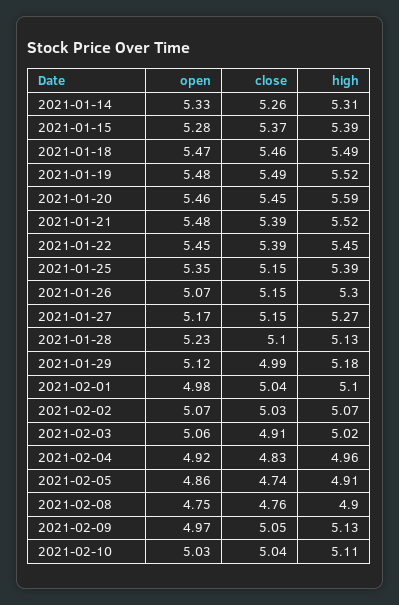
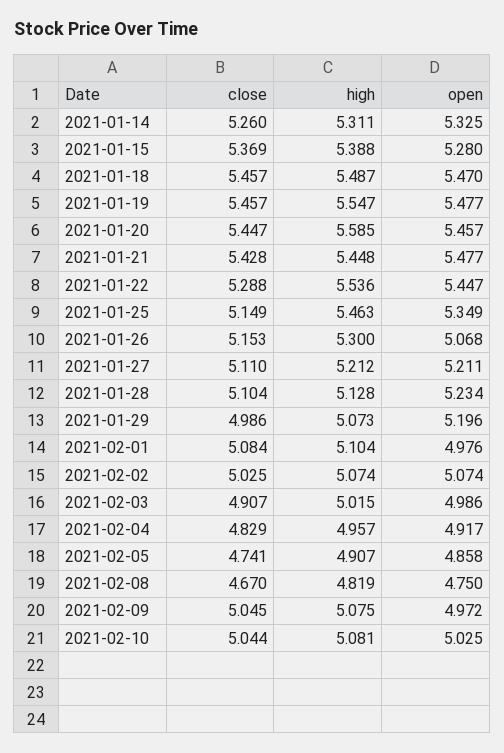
  {
    "open": {
      "2021-01-14": 5.325,
      "2021-01-15": 5.28,
      "2021-01-18": 5.47,
      "2021-01-19": 5.477,
      "2021-01-20": 5.457,
      "2021-01-21": 5.477,
      "2021-01-22": 5.447,
      "2021-01-25": 5.349,
      "2021-01-26": 5.068,
-     "2021-01-27": 5.17,
+     "2021-01-27": 5.211,
      "2021-01-28": 5.234,
-     "2021-01-29": 5.12,
+     "2021-01-29": 5.196,
      "2021-02-01": 4.976,
      "2021-02-02": 5.074,
-     "2021-02-03": 5.06,
+     "2021-02-03": 4.986,
      "2021-02-04": 4.917,
      "2021-02-05": 4.858,
      "2021-02-08": 4.75,
      "2021-02-09": 4.972,
      "2021-02-10": 5.025
    },
    "close": {
      "2021-01-14": 5.26,
      "2021-01-15": 5.369,
      "2021-01-18": 5.457,
-     "2021-01-19": 5.49,
+     "2021-01-19": 5.457,
      "2021-01-20": 5.447,
-     "2021-01-21": 5.39,
+     "2021-01-21": 5.428,
-     "2021-01-22": 5.39,
+     "2021-01-22": 5.288,
      "2021-01-25": 5.149,
      "2021-01-26": 5.153,
-     "2021-01-27": 5.15,
+     "2021-01-27": 5.11,
      "2021-01-28": 5.104,
      "2021-01-29": 4.986,
-     "2021-02-01": 5.04,
+     "2021-02-01": 5.084,
      "2021-02-02": 5.025,
      "2021-02-03": 4.907,
      "2021-02-04": 4.829,
      "2021-02-05": 4.741,
-     "2021-02-08": 4.76,
+     "2021-02-08": 4.67,
      "2021-02-09": 5.045,
      "2021-02-10": 5.044
    },
    "high": {
      "2021-01-14": 5.311,
      "2021-01-15": 5.388,
      "2021-01-18": 5.487,
-     "2021-01-19": 5.52,
+     "2021-01-19": 5.547,
      "2021-01-20": 5.585,
-     "2021-01-21": 5.52,
+     "2021-01-21": 5.448,
-     "2021-01-22": 5.45,
+     "2021-01-22": 5.536,
-     "2021-01-25": 5.39,
+     "2021-01-25": 5.463,
      "2021-01-26": 5.3,
-     "2021-01-27": 5.27,
+     "2021-01-27": 5.212,
      "2021-01-28": 5.128,
-     "2021-01-29": 5.18,
+     "2021-01-29": 5.073,
      "2021-02-01": 5.104,
      "2021-02-02": 5.074,
      "2021-02-03": 5.015,
      "2021-02-04": 4.957,
      "2021-02-05": 4.907,
-     "2021-02-08": 4.9,
+     "2021-02-08": 4.819,
-     "2021-02-09": 5.13,
+     "2021-02-09": 5.075,
-     "2021-02-10": 5.11
+     "2021-02-10": 5.081
    }
  }

